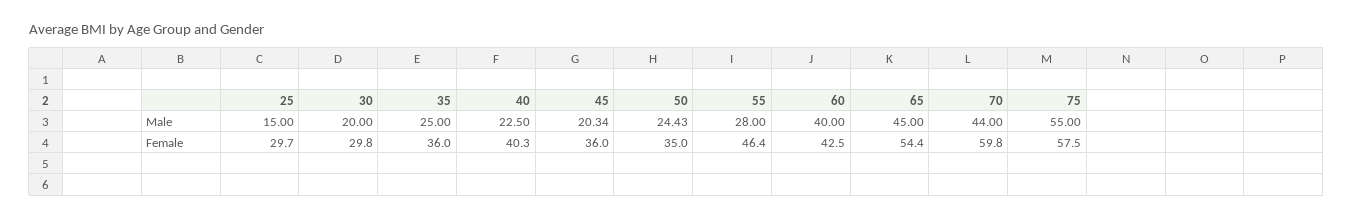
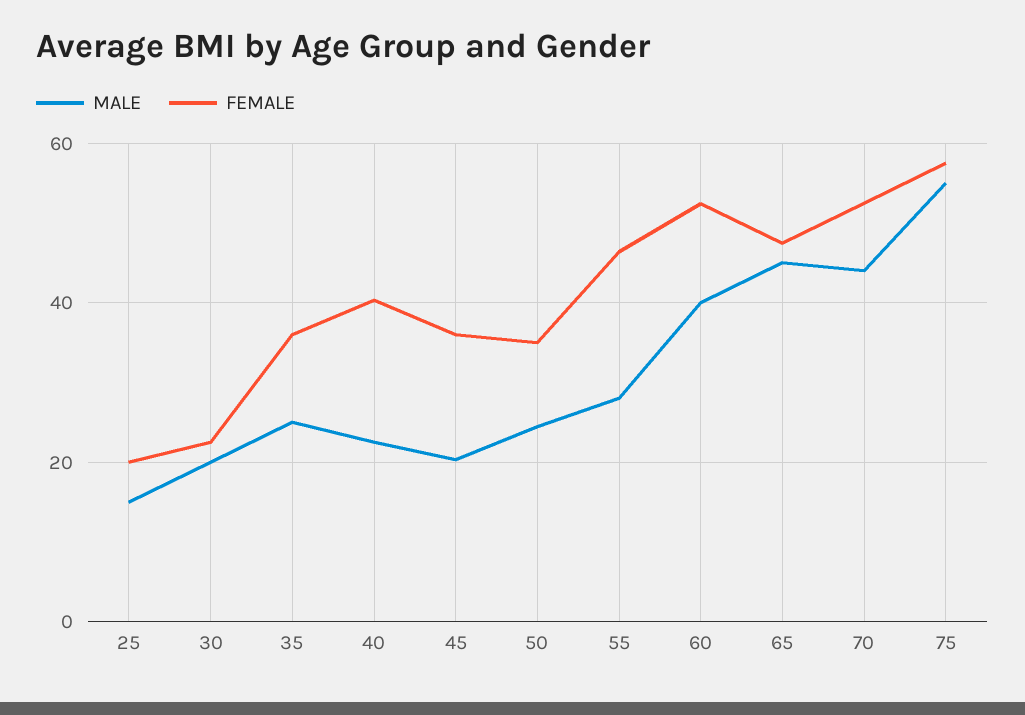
  {
    "Male": {
      "25": 15,
      "30": 20,
      "35": 25,
      "40": 22.5,
      "45": 20.34,
      "50": 24.43,
      "55": 28,
      "60": 40,
      "65": 45,
      "70": 44,
      "75": 55
    },
    "Female": {
-     "25": 29.7,
+     "25": 20,
-     "30": 29.8,
+     "30": 22,
      "35": 36,
      "40": 40.3,
      "45": 36,
      "50": 35,
      "55": 46.4,
-     "60": 42.5,
+     "60": 52,
-     "65": 54.4,
+     "65": 48,
-     "70": 59.8,
+     "70": 52,
      "75": 57.5
    }
  }

